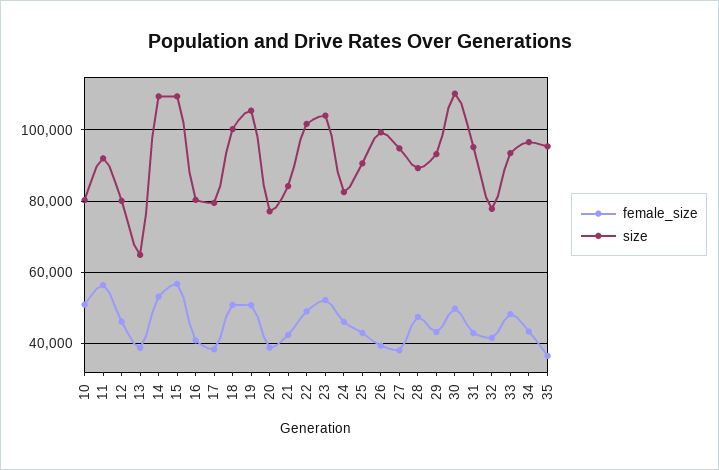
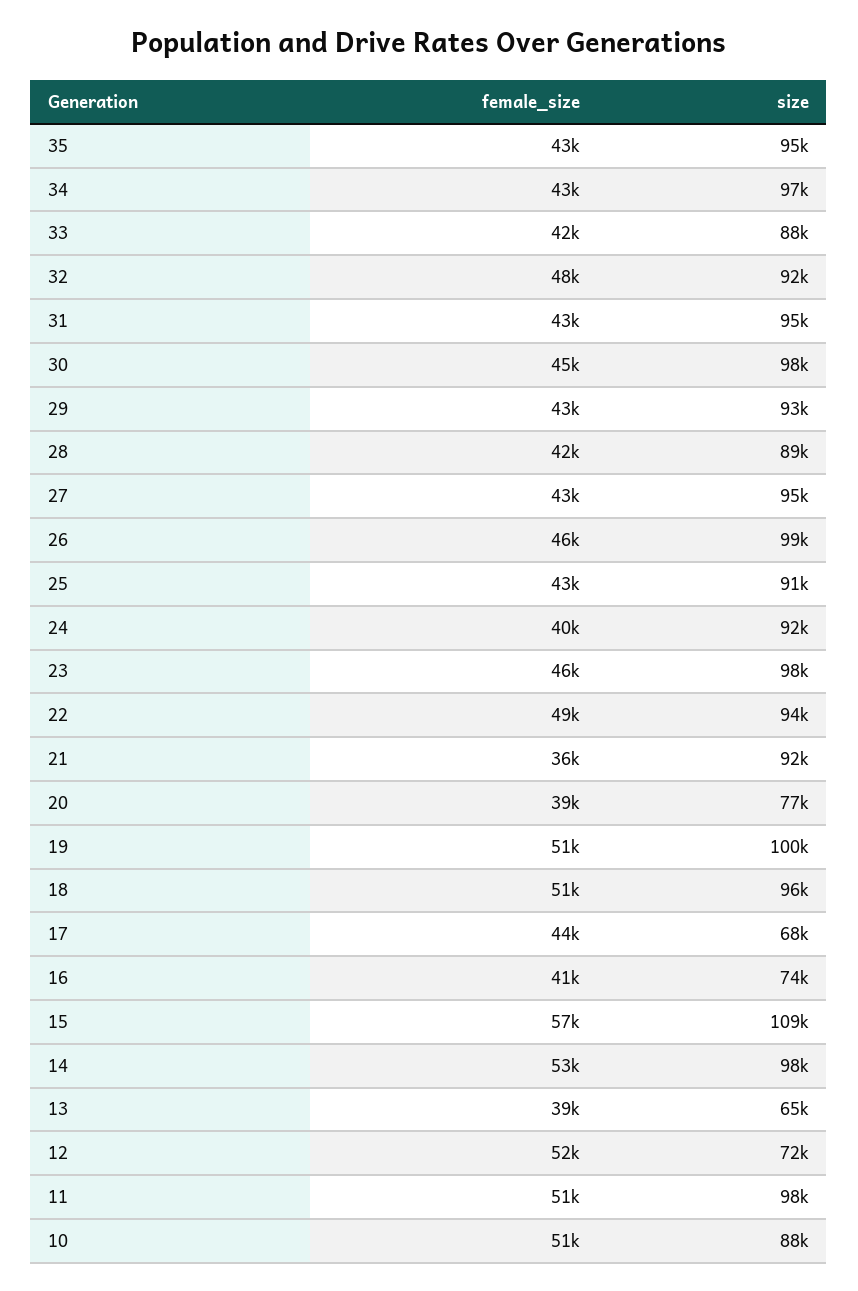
  {
    "female_size": {
      "10": 51000,
-     "11": 56000,
+     "11": 51000,
-     "12": 46000,
+     "12": 52000,
      "13": 39000,
      "14": 53000,
      "15": 57000,
      "16": 41000,
-     "17": 38000,
+     "17": 44000,
      "18": 51000,
      "19": 51000,
      "20": 39000,
-     "21": 42000,
+     "21": 36000,
      "22": 49000,
-     "23": 52000,
+     "23": 46000,
-     "24": 46000,
+     "24": 40000,
      "25": 43000,
-     "26": 40000,
+     "26": 46000,
-     "27": 38000,
+     "27": 43000,
-     "28": 48000,
+     "28": 42000,
      "29": 43000,
-     "30": 50000,
+     "30": 45000,
      "31": 43000,
-     "32": 42000,
+     "32": 48000,
-     "33": 48000,
+     "33": 42000,
      "34": 43000,
-     "35": 36000
+     "35": 43000
    },
    "size": {
-     "10": 80000,
+     "10": 88000,
-     "11": 92000,
+     "11": 98000,
-     "12": 80000,
+     "12": 72000,
      "13": 65000,
-     "14": 110000,
+     "14": 98000,
      "15": 109000,
-     "16": 80000,
+     "16": 74000,
-     "17": 80000,
+     "17": 68000,
-     "18": 100000,
+     "18": 96000,
-     "19": 106000,
+     "19": 100000,
      "20": 77000,
-     "21": 84000,
+     "21": 92000,
-     "22": 102000,
+     "22": 94000,
-     "23": 104000,
+     "23": 98000,
-     "24": 82000,
+     "24": 92000,
      "25": 91000,
      "26": 99000,
      "27": 95000,
      "28": 89000,
      "29": 93000,
-     "30": 110000,
+     "30": 98000,
      "31": 95000,
-     "32": 78000,
+     "32": 92000,
-     "33": 94000,
+     "33": 88000,
      "34": 97000,
      "35": 95000
    }
  }

